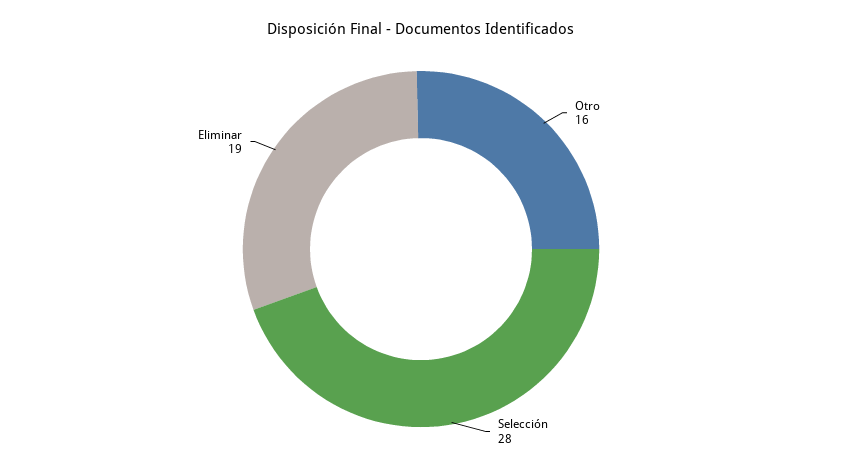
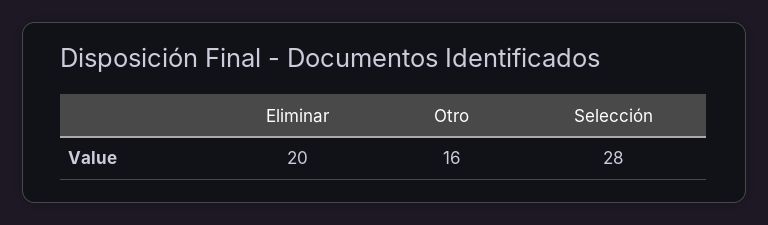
  {
    "Otro": 16,
    "Selección": 28,
-   "Eliminar": 19
+   "Eliminar": 20
  }

